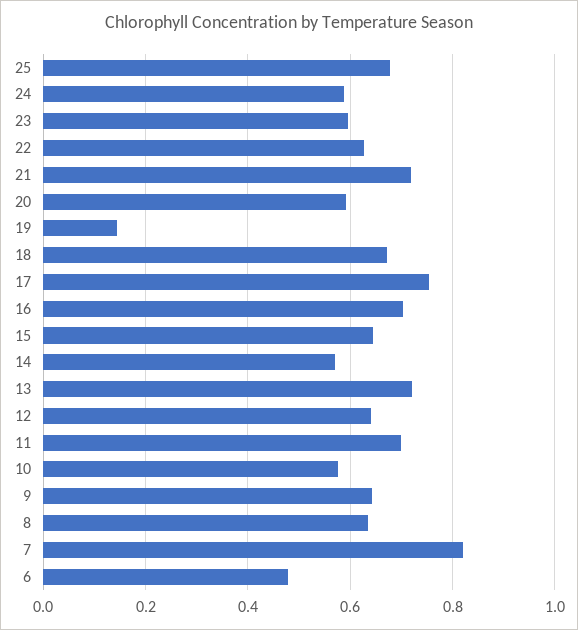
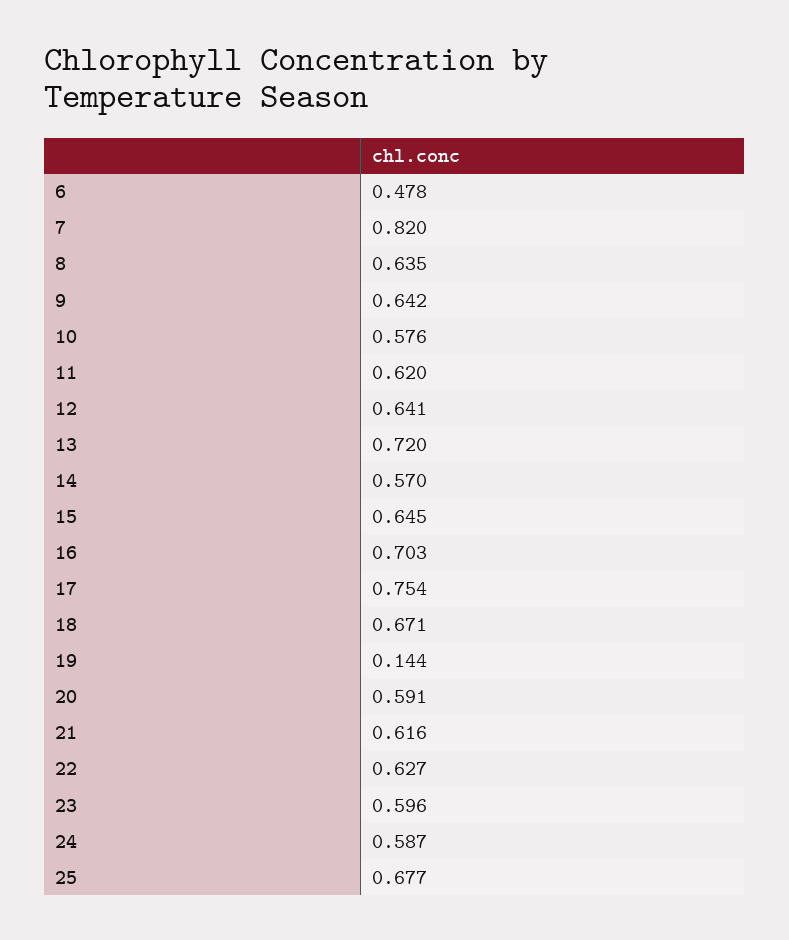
  {
    "25": 0.677,
    "24": 0.587,
    "23": 0.596,
    "22": 0.627,
-   "21": 0.72,
+   "21": 0.616,
    "20": 0.591,
    "19": 0.144,
    "18": 0.671,
    "17": 0.754,
    "16": 0.703,
    "15": 0.645,
    "14": 0.57,
    "13": 0.72,
    "12": 0.641,
-   "11": 0.7,
+   "11": 0.62,
    "10": 0.576,
    "9": 0.642,
    "8": 0.635,
    "7": 0.82,
    "6": 0.478
  }

